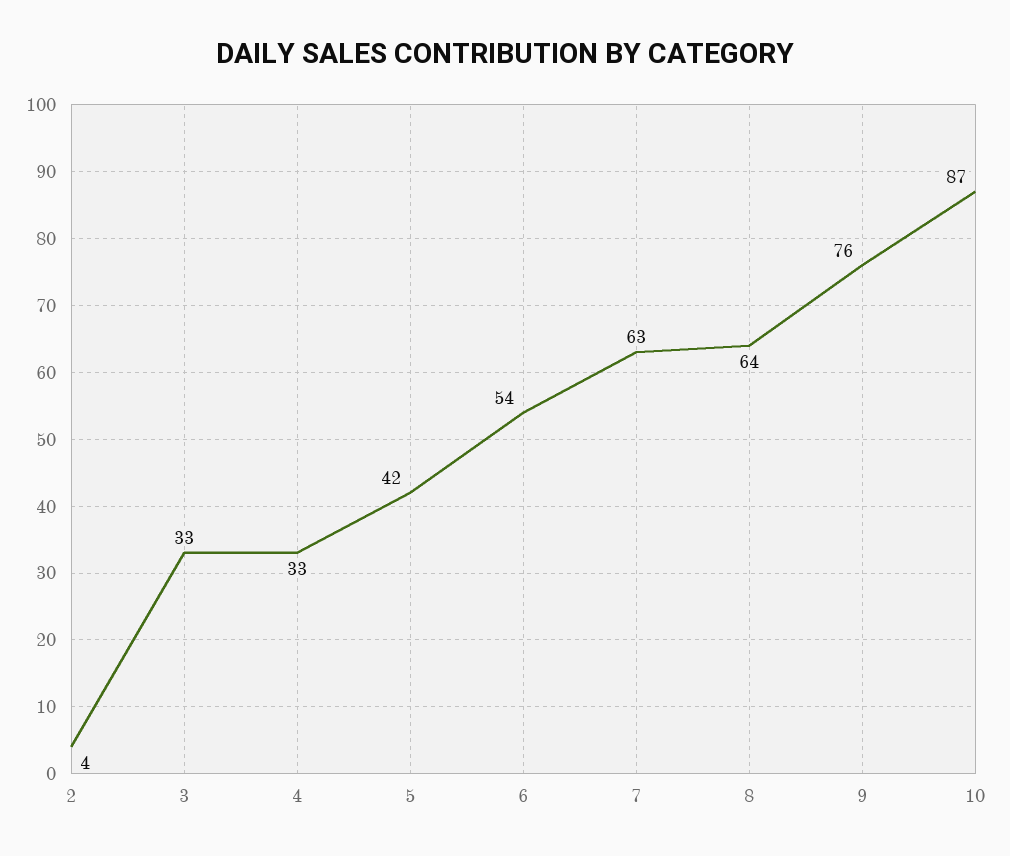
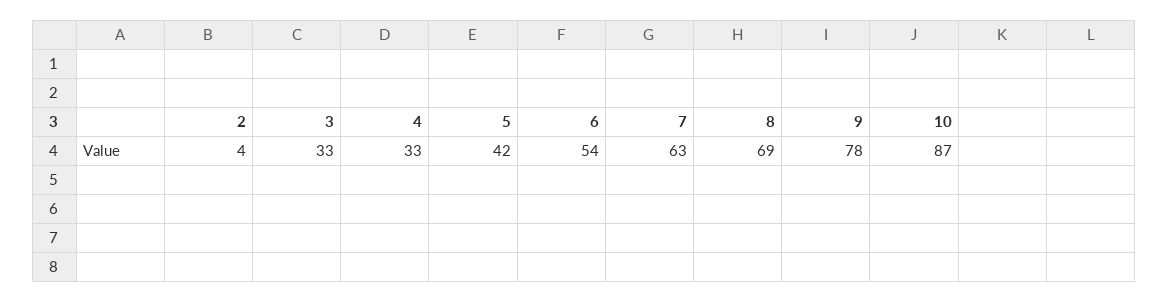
  {
    "2": 4,
    "3": 33,
    "4": 33,
    "5": 42,
    "6": 54,
    "7": 63,
-   "8": 64,
+   "8": 69,
-   "9": 76,
+   "9": 78,
    "10": 87
  }

